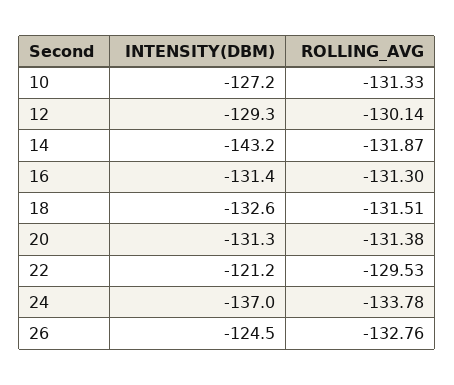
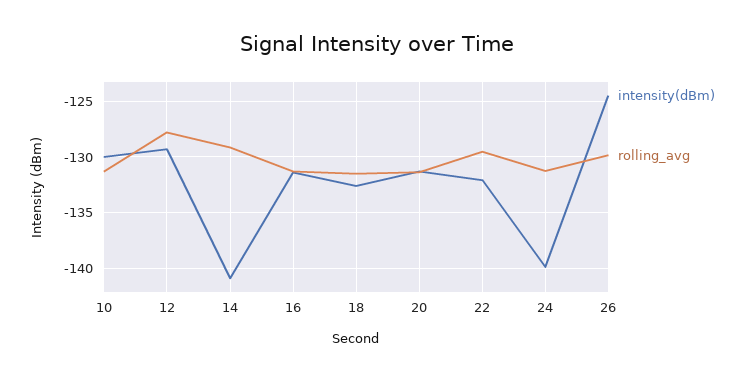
  {
    "INTENSITY(DBM)": {
-     "10": -127.2,
+     "10": -130,
      "12": -129.3,
-     "14": -143.2,
+     "14": -141,
      "16": -131.4,
      "18": -132.6,
      "20": -131.3,
-     "22": -121.2,
+     "22": -132,
-     "24": -137,
+     "24": -140,
      "26": -124.5
    },
    "ROLLING_AVG": {
      "10": -131.33,
-     "12": -130.14,
+     "12": -128,
-     "14": -131.87,
+     "14": -129,
      "16": -131.3,
      "18": -131.51,
      "20": -131.38,
      "22": -129.53,
-     "24": -133.78,
+     "24": -131,
-     "26": -132.76
+     "26": -130
    }
  }

